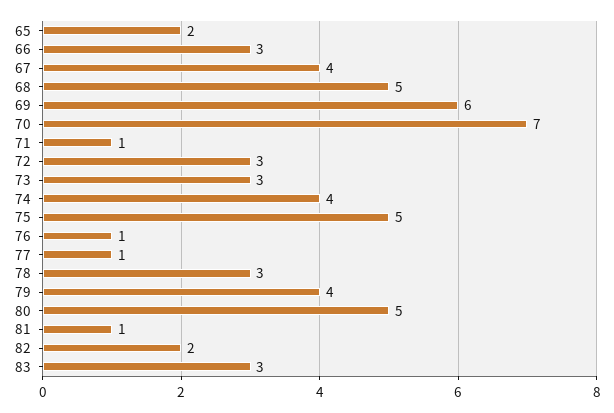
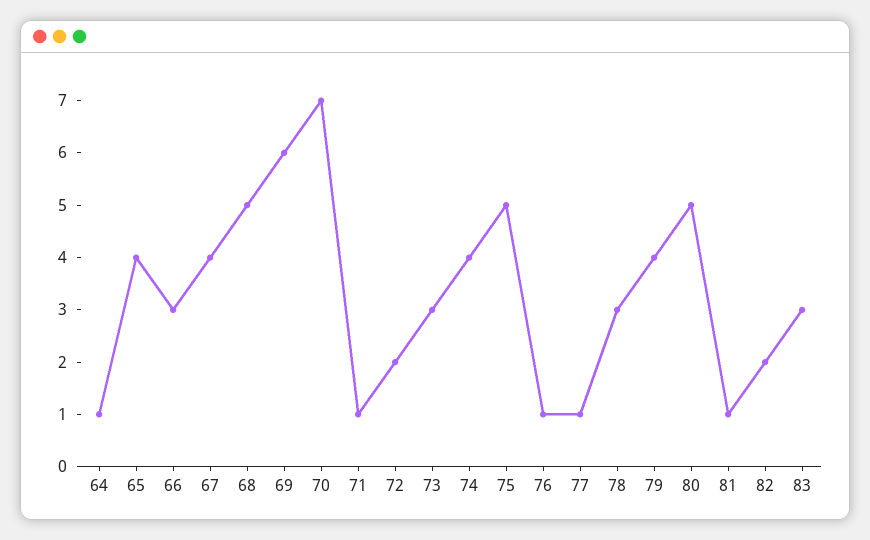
  {
-   "65": 2,
+   "65": 4,
    "66": 3,
    "67": 4,
    "68": 5,
    "69": 6,
    "70": 7,
    "71": 1,
-   "72": 3,
+   "72": 2,
    "73": 3,
    "74": 4,
    "75": 5,
    "76": 1,
    "77": 1,
    "78": 3,
    "79": 4,
    "80": 5,
    "81": 1,
    "82": 2,
-   "83": 3
+   "83": 3,
+   "64": 1
  }

